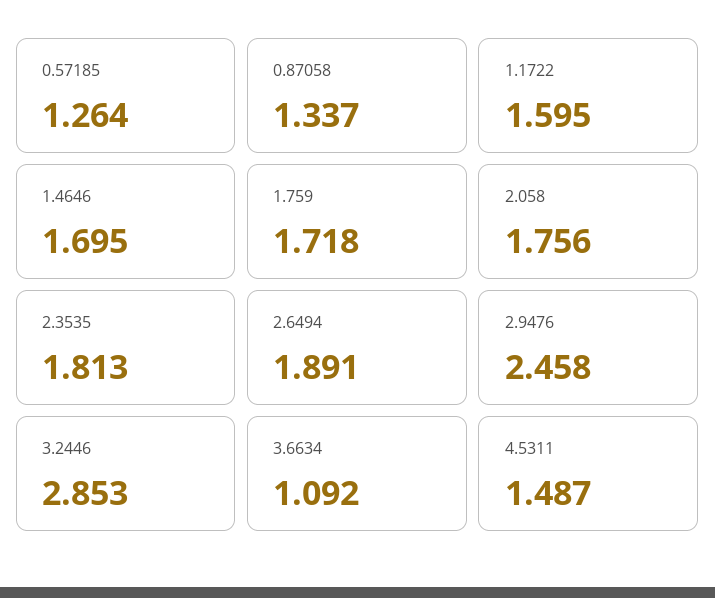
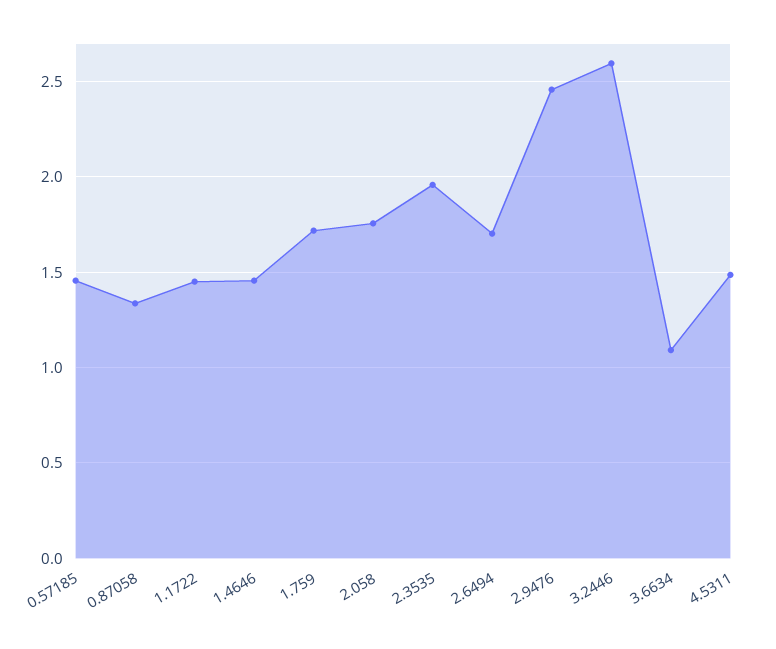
  {
-   "0.57185": 1.264,
+   "0.57185": 1.45,
    "0.87058": 1.337,
-   "1.1722": 1.595,
+   "1.1722": 1.45,
-   "1.4646": 1.695,
+   "1.4646": 1.45,
    "1.759": 1.718,
    "2.058": 1.756,
-   "2.3535": 1.813,
+   "2.3535": 1.95,
-   "2.6494": 1.891,
+   "2.6494": 1.7,
    "2.9476": 2.458,
-   "3.2446": 2.853,
+   "3.2446": 2.6,
    "3.6634": 1.092,
    "4.5311": 1.487
  }

